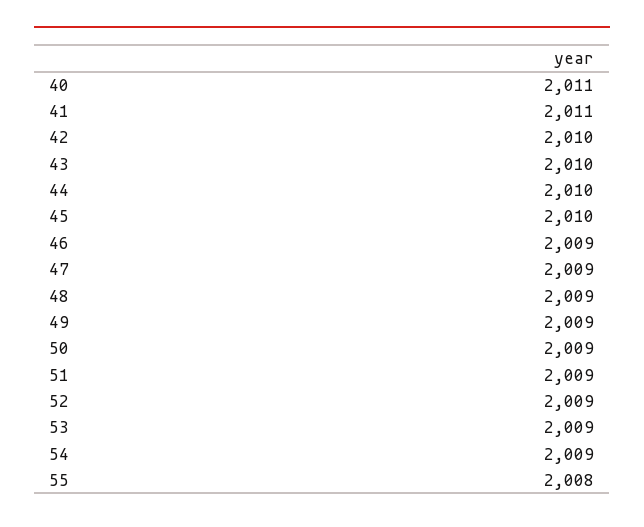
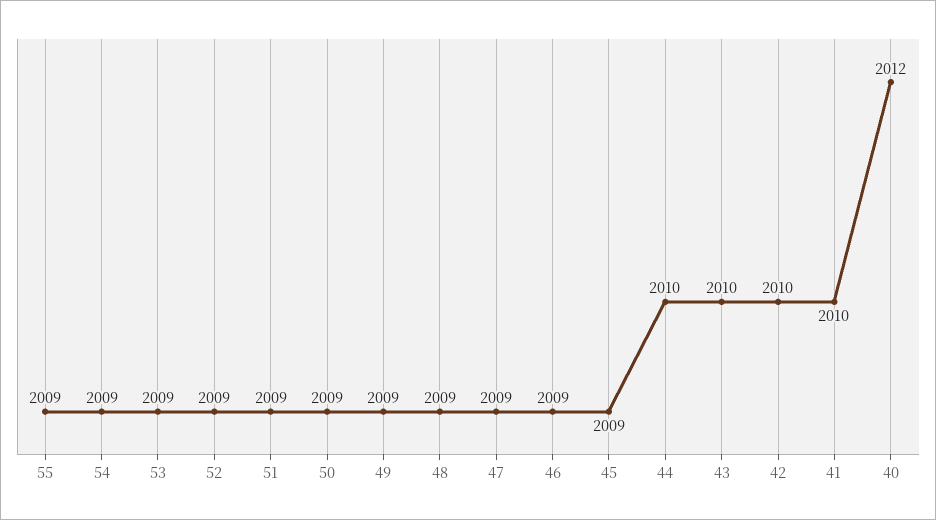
  {
-   "40": 2011,
+   "40": 2012,
-   "41": 2011,
+   "41": 2010,
    "42": 2010,
    "43": 2010,
    "44": 2010,
-   "45": 2010,
+   "45": 2009,
    "46": 2009,
    "47": 2009,
    "48": 2009,
    "49": 2009,
    "50": 2009,
    "51": 2009,
    "52": 2009,
    "53": 2009,
    "54": 2009,
-   "55": 2008
+   "55": 2009
  }

